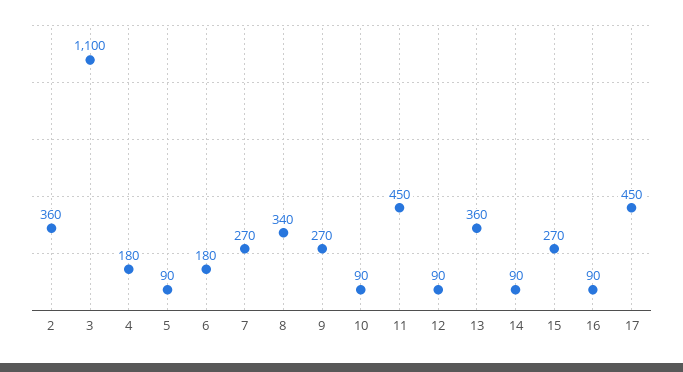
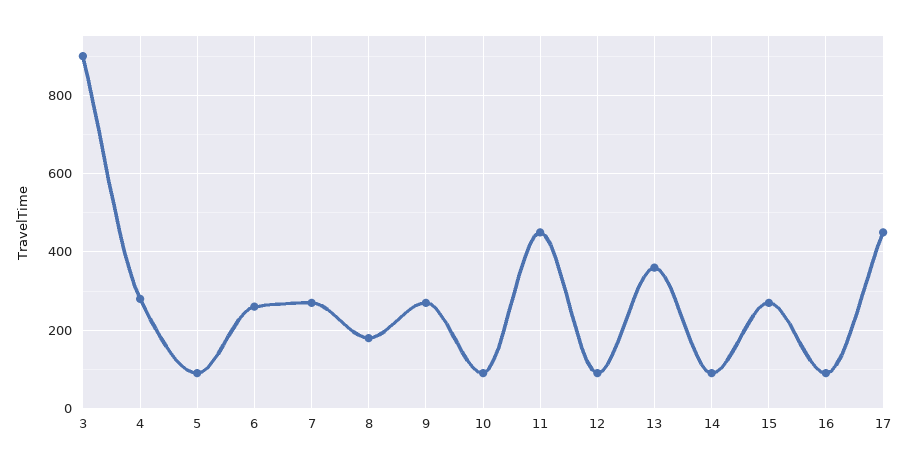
  {
-   "2": 360,
-   "3": 1100,
+   "3": 900,
-   "4": 180,
+   "4": 280,
    "5": 90,
-   "6": 180,
+   "6": 260,
    "7": 270,
-   "8": 340,
+   "8": 180,
    "9": 270,
    "10": 90,
    "11": 450,
    "12": 90,
    "13": 360,
    "14": 90,
    "15": 270,
    "16": 90,
    "17": 450
  }

